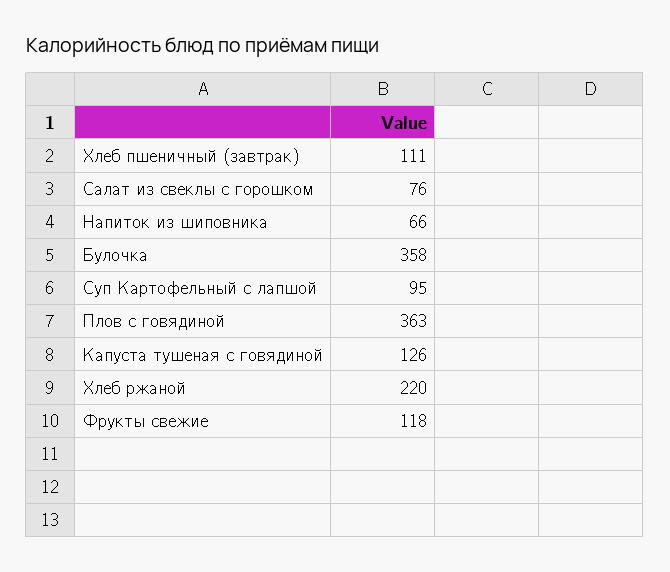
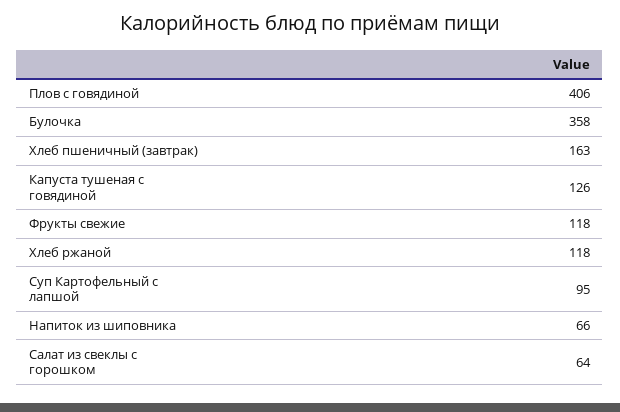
  {
-   "Хлеб пшеничный (завтрак)": 111,
+   "Хлеб пшеничный (завтрак)": 163,
-   "Салат из свеклы с горошком": 76,
+   "Салат из свеклы с горошком": 64,
    "Напиток из шиповника": 66,
    "Булочка": 358,
    "Суп Картофельный с лапшой": 95,
-   "Плов с говядиной": 363,
+   "Плов с говядиной": 406,
    "Капуста тушеная с говядиной": 126,
-   "Хлеб ржаной": 220,
+   "Хлеб ржаной": 118,
    "Фрукты свежие": 118
  }

